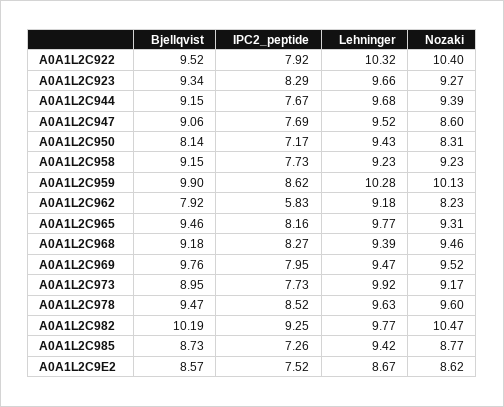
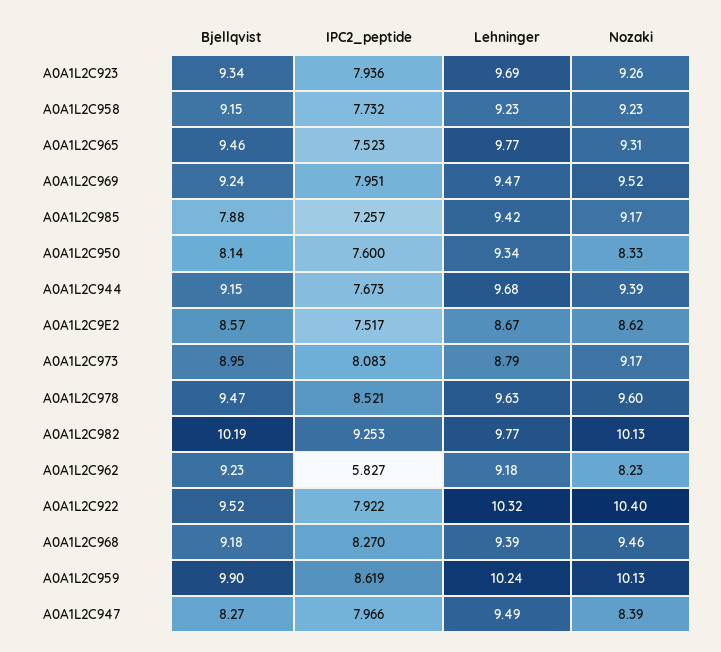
  {
    "Bjellqvist": {
      "A0A1L2C922": 9.52,
      "A0A1L2C923": 9.34,
      "A0A1L2C944": 9.15,
-     "A0A1L2C947": 9.06,
+     "A0A1L2C947": 8.27,
      "A0A1L2C950": 8.14,
      "A0A1L2C958": 9.15,
      "A0A1L2C959": 9.9,
-     "A0A1L2C962": 7.92,
+     "A0A1L2C962": 9.23,
      "A0A1L2C965": 9.46,
      "A0A1L2C968": 9.18,
-     "A0A1L2C969": 9.76,
+     "A0A1L2C969": 9.24,
      "A0A1L2C973": 8.95,
      "A0A1L2C978": 9.47,
      "A0A1L2C982": 10.19,
-     "A0A1L2C985": 8.73,
+     "A0A1L2C985": 7.88,
      "A0A1L2C9E2": 8.57
    },
    "IPC2_peptide": {
      "A0A1L2C922": 7.922,
-     "A0A1L2C923": 8.29,
+     "A0A1L2C923": 7.936,
      "A0A1L2C944": 7.673,
-     "A0A1L2C947": 7.69,
+     "A0A1L2C947": 7.966,
-     "A0A1L2C950": 7.17,
+     "A0A1L2C950": 7.6,
      "A0A1L2C958": 7.732,
      "A0A1L2C959": 8.619,
      "A0A1L2C962": 5.827,
-     "A0A1L2C965": 8.16,
+     "A0A1L2C965": 7.523,
      "A0A1L2C968": 8.27,
      "A0A1L2C969": 7.951,
-     "A0A1L2C973": 7.73,
+     "A0A1L2C973": 8.083,
      "A0A1L2C978": 8.521,
      "A0A1L2C982": 9.253,
      "A0A1L2C985": 7.257,
      "A0A1L2C9E2": 7.517
    },
    "Lehninger": {
      "A0A1L2C922": 10.32,
-     "A0A1L2C923": 9.66,
+     "A0A1L2C923": 9.69,
      "A0A1L2C944": 9.68,
-     "A0A1L2C947": 9.52,
+     "A0A1L2C947": 9.49,
-     "A0A1L2C950": 9.43,
+     "A0A1L2C950": 9.34,
      "A0A1L2C958": 9.23,
-     "A0A1L2C959": 10.28,
+     "A0A1L2C959": 10.24,
      "A0A1L2C962": 9.18,
      "A0A1L2C965": 9.77,
      "A0A1L2C968": 9.39,
      "A0A1L2C969": 9.47,
-     "A0A1L2C973": 9.92,
+     "A0A1L2C973": 8.79,
      "A0A1L2C978": 9.63,
      "A0A1L2C982": 9.77,
      "A0A1L2C985": 9.42,
      "A0A1L2C9E2": 8.67
    },
    "Nozaki": {
      "A0A1L2C922": 10.4,
-     "A0A1L2C923": 9.27,
+     "A0A1L2C923": 9.26,
      "A0A1L2C944": 9.39,
-     "A0A1L2C947": 8.6,
+     "A0A1L2C947": 8.39,
-     "A0A1L2C950": 8.31,
+     "A0A1L2C950": 8.33,
      "A0A1L2C958": 9.23,
      "A0A1L2C959": 10.13,
      "A0A1L2C962": 8.23,
      "A0A1L2C965": 9.31,
      "A0A1L2C968": 9.46,
      "A0A1L2C969": 9.52,
      "A0A1L2C973": 9.17,
      "A0A1L2C978": 9.6,
-     "A0A1L2C982": 10.47,
+     "A0A1L2C982": 10.13,
-     "A0A1L2C985": 8.77,
+     "A0A1L2C985": 9.17,
      "A0A1L2C9E2": 8.62
    }
  }

